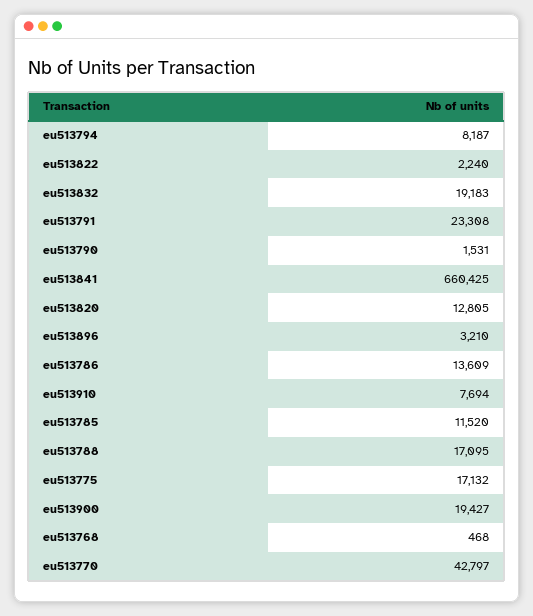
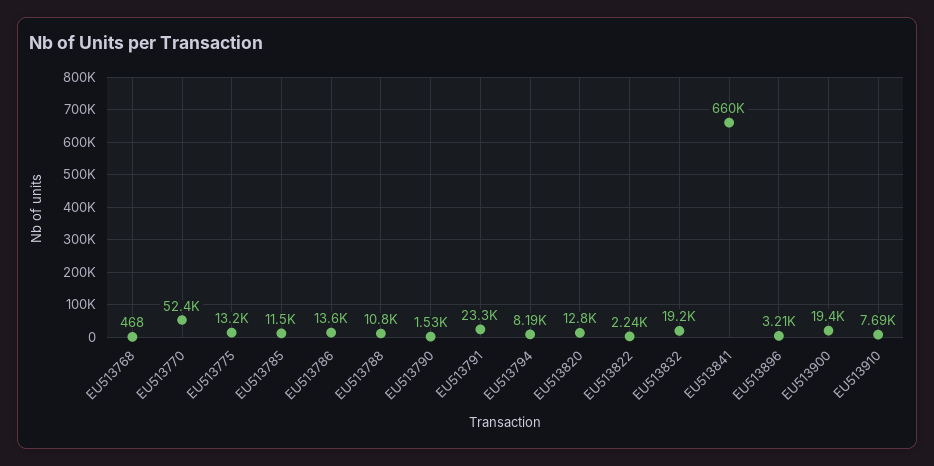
  {
    "eu513794": 8187,
    "eu513822": 2240,
    "eu513832": 19183,
    "eu513791": 23308,
    "eu513790": 1531,
    "eu513841": 660425,
    "eu513820": 12805,
    "eu513896": 3210,
    "eu513786": 13609,
    "eu513910": 7694,
    "eu513785": 11520,
-   "eu513788": 17095,
+   "eu513788": 10800,
-   "eu513775": 17132,
+   "eu513775": 13200,
    "eu513900": 19427,
    "eu513768": 468,
-   "eu513770": 42797
+   "eu513770": 52400
  }

